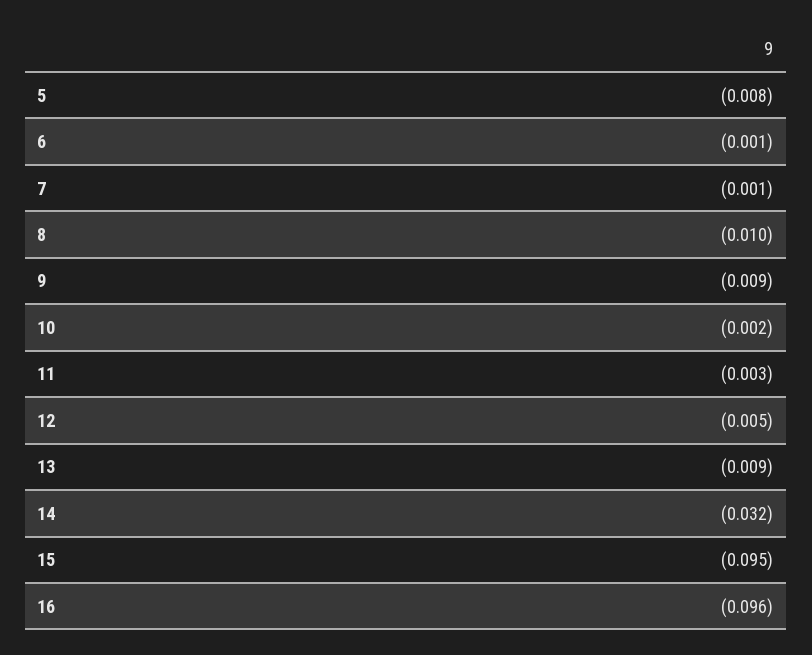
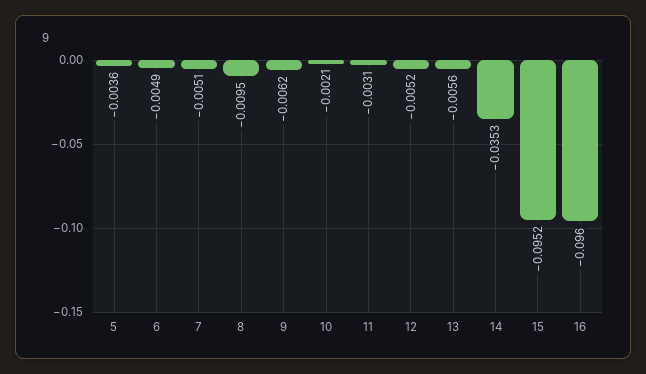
  {
-   "5": -0.008,
+   "5": -0.0036,
-   "6": -0.001,
+   "6": -0.0049,
-   "7": -0.001,
+   "7": -0.0051,
    "8": -0.0095,
-   "9": -0.009,
+   "9": -0.0062,
    "10": -0.0021,
    "11": -0.0031,
    "12": -0.0052,
-   "13": -0.009,
+   "13": -0.0056,
-   "14": -0.032,
+   "14": -0.0353,
    "15": -0.0952,
    "16": -0.096
  }

